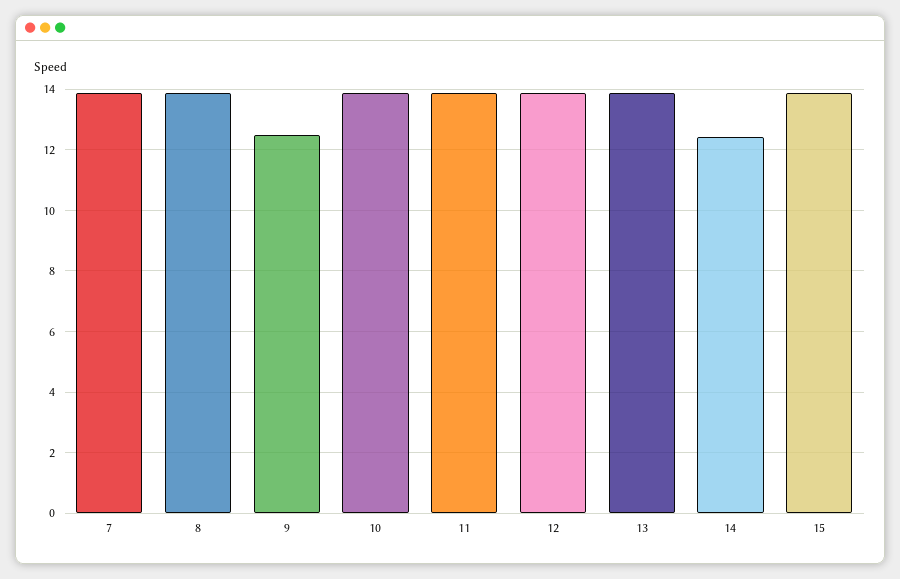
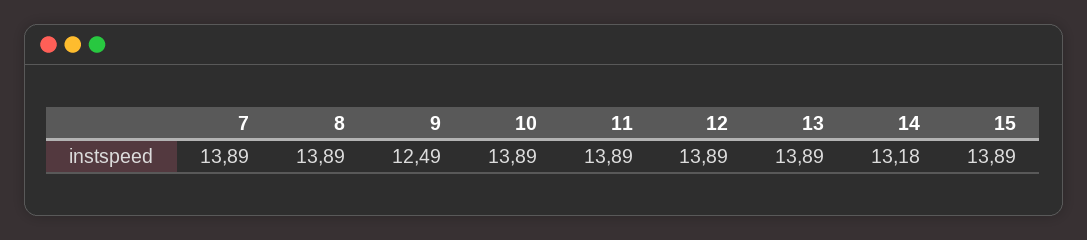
  {
    "7": 13.89,
    "8": 13.89,
    "9": 12.49,
    "10": 13.89,
    "11": 13.89,
    "12": 13.89,
    "13": 13.89,
-   "14": 12.4,
+   "14": 13.18,
    "15": 13.89
  }

